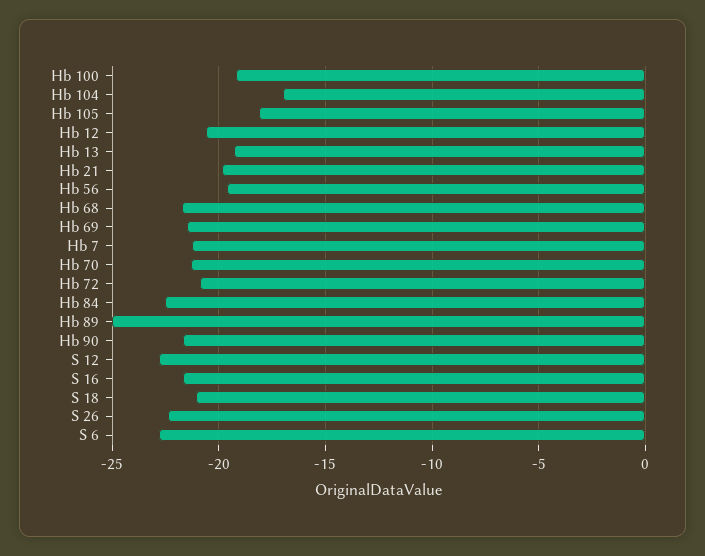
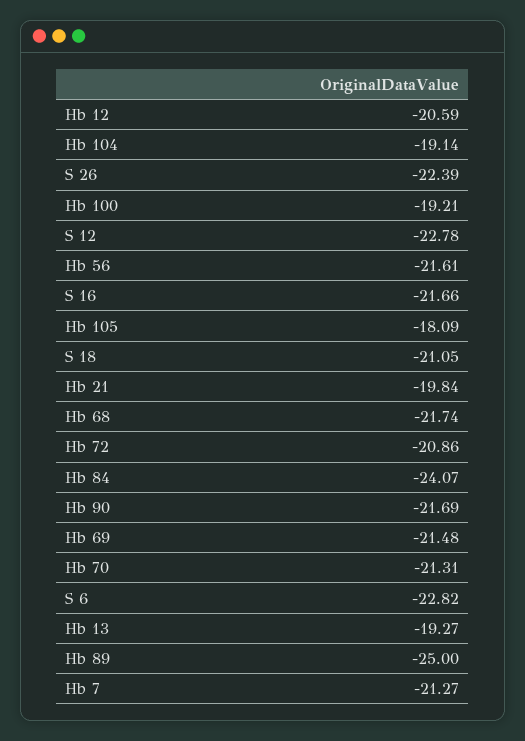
  {
    "Hb 100": -19.21,
-   "Hb 104": -17,
+   "Hb 104": -19.14,
    "Hb 105": -18.09,
    "Hb 12": -20.59,
    "Hb 13": -19.27,
    "Hb 21": -19.84,
-   "Hb 56": -19.5,
+   "Hb 56": -21.61,
    "Hb 68": -21.74,
    "Hb 69": -21.48,
    "Hb 7": -21.27,
    "Hb 70": -21.31,
    "Hb 72": -20.86,
-   "Hb 84": -22.5,
+   "Hb 84": -24.07,
    "Hb 89": -25,
    "Hb 90": -21.69,
    "S 12": -22.78,
    "S 16": -21.66,
    "S 18": -21.05,
    "S 26": -22.39,
    "S 6": -22.82
  }

